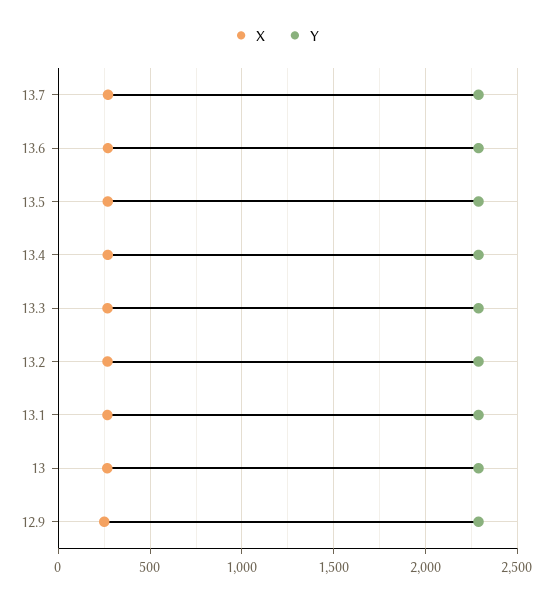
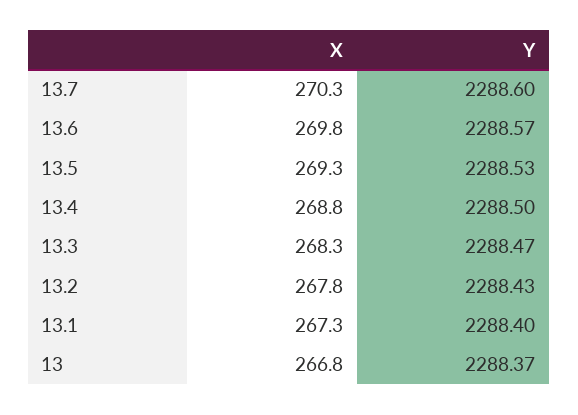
  {
    "X": {
      "13.7": 270.3,
      "13.6": 269.8,
      "13.5": 269.3,
      "13.4": 268.8,
      "13.3": 268.3,
      "13.2": 267.8,
      "13.1": 267.3,
-     "13": 266.8,
+     "13": 266.8
-     "12.9": 250
    },
    "Y": {
      "13.7": 2288.6,
      "13.6": 2288.57,
      "13.5": 2288.53,
      "13.4": 2288.5,
      "13.3": 2288.47,
      "13.2": 2288.43,
      "13.1": 2288.4,
-     "13": 2288.37,
+     "13": 2288.37
-     "12.9": 2300
    }
  }

